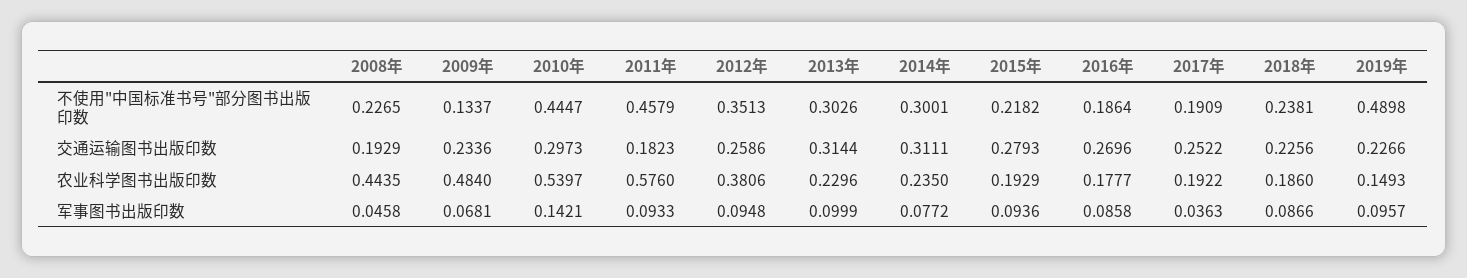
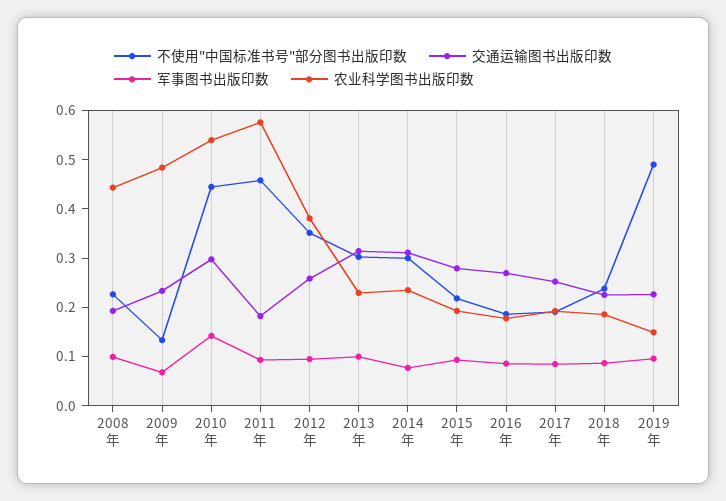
  {
    "不使用\"中国标准书号\"部分图书出版印数": {
      "2008年": 0.2265,
      "2009年": 0.1337,
      "2010年": 0.4447,
      "2011年": 0.4579,
      "2012年": 0.3513,
      "2013年": 0.3026,
      "2014年": 0.3001,
      "2015年": 0.2182,
      "2016年": 0.1864,
      "2017年": 0.1909,
      "2018年": 0.2381,
      "2019年": 0.4898
    },
    "交通运输图书出版印数": {
      "2008年": 0.1929,
      "2009年": 0.2336,
      "2010年": 0.2973,
      "2011年": 0.1823,
      "2012年": 0.2586,
      "2013年": 0.3144,
      "2014年": 0.3111,
      "2015年": 0.2793,
      "2016年": 0.2696,
      "2017年": 0.2522,
      "2018年": 0.2256,
      "2019年": 0.2266
    },
    "农业科学图书出版印数": {
      "2008年": 0.4435,
      "2009年": 0.484,
      "2010年": 0.5397,
      "2011年": 0.576,
      "2012年": 0.3806,
      "2013年": 0.2296,
      "2014年": 0.235,
      "2015年": 0.1929,
      "2016年": 0.1777,
      "2017年": 0.1922,
      "2018年": 0.186,
      "2019年": 0.1493
    },
    "军事图书出版印数": {
-     "2008年": 0.0458,
+     "2008年": 0.1,
      "2009年": 0.0681,
      "2010年": 0.1421,
      "2011年": 0.0933,
      "2012年": 0.0948,
      "2013年": 0.0999,
      "2014年": 0.0772,
      "2015年": 0.0936,
      "2016年": 0.0858,
-     "2017年": 0.0363,
+     "2017年": 0.08,
      "2018年": 0.0866,
      "2019年": 0.0957
    }
  }

